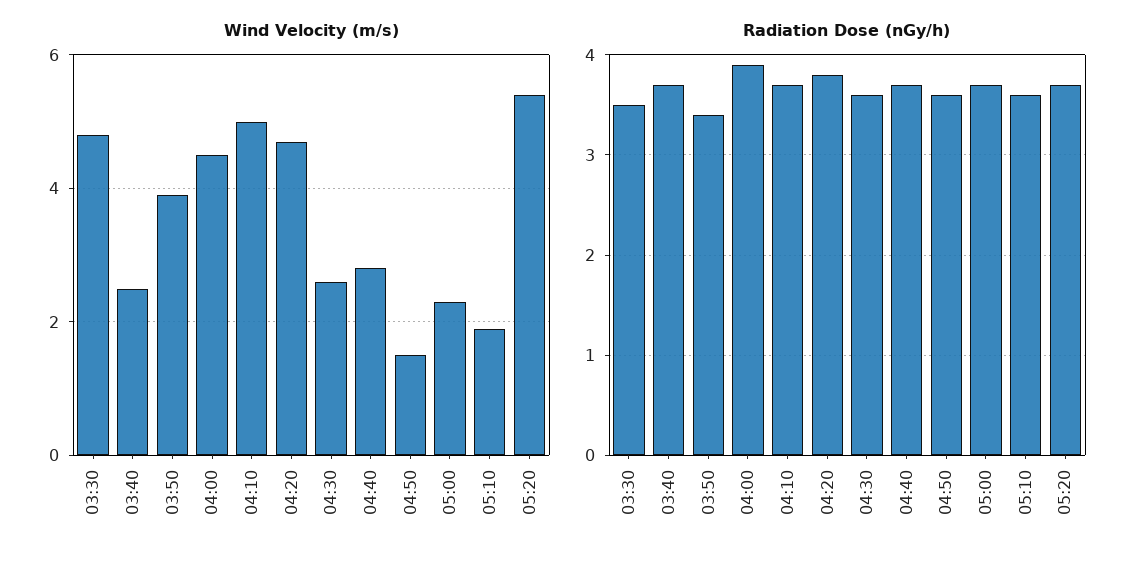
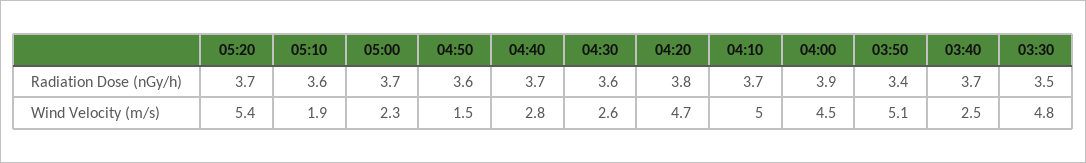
  {
    "Wind Velocity (m/s)": {
      "03:30": 4.8,
      "03:40": 2.5,
-     "03:50": 4,
+     "03:50": 5.1,
      "04:00": 4.5,
      "04:10": 5,
      "04:20": 4.7,
      "04:30": 2.6,
      "04:40": 2.8,
      "04:50": 1.5,
      "05:00": 2.3,
      "05:10": 1.9,
      "05:20": 5.4
    },
    "Radiation Dose (nGy/h)": {
      "03:30": 3.5,
      "03:40": 3.7,
      "03:50": 3.4,
      "04:00": 3.9,
      "04:10": 3.7,
      "04:20": 3.8,
      "04:30": 3.6,
      "04:40": 3.7,
      "04:50": 3.6,
      "05:00": 3.7,
      "05:10": 3.6,
      "05:20": 3.7
    }
  }

